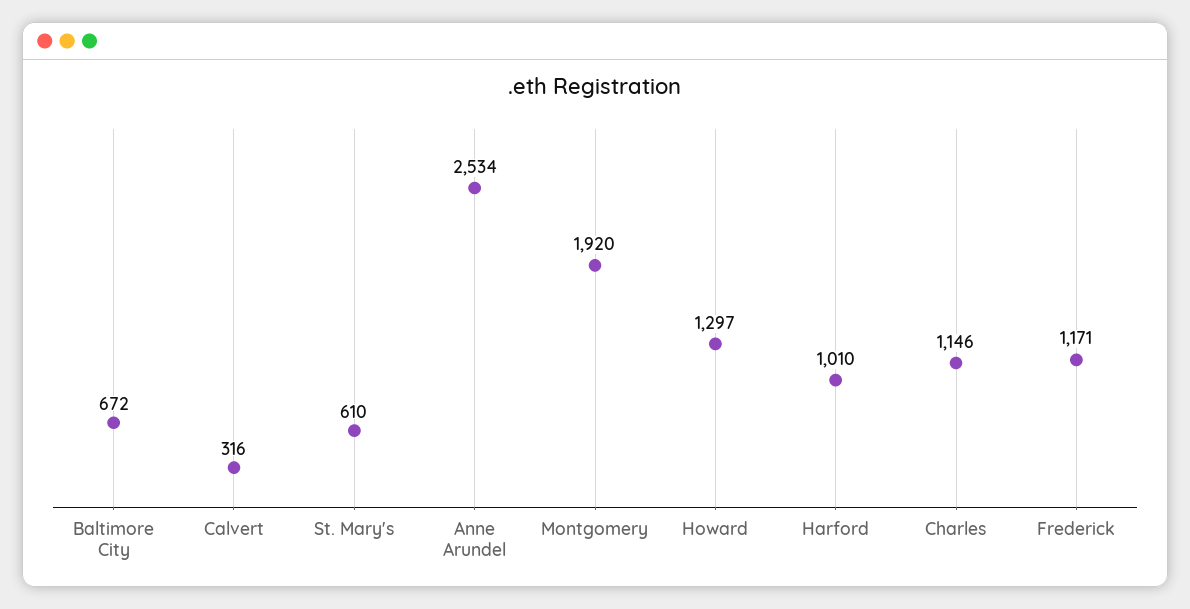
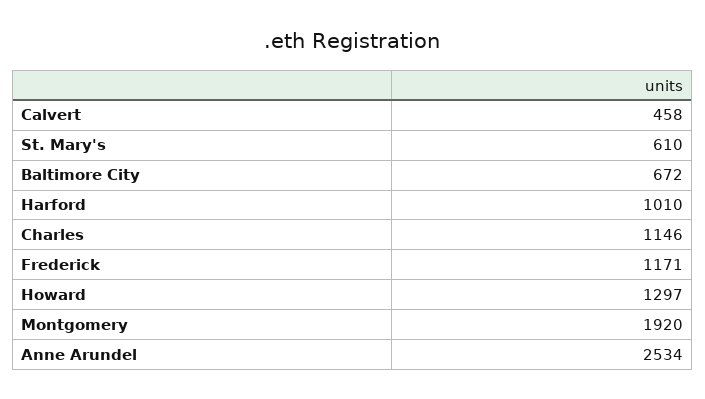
  {
    "Baltimore City": 672,
-   "Calvert": 316,
+   "Calvert": 458,
    "St. Mary's": 610,
    "Anne Arundel": 2534,
    "Montgomery": 1920,
    "Howard": 1297,
    "Harford": 1010,
    "Charles": 1146,
    "Frederick": 1171
  }

